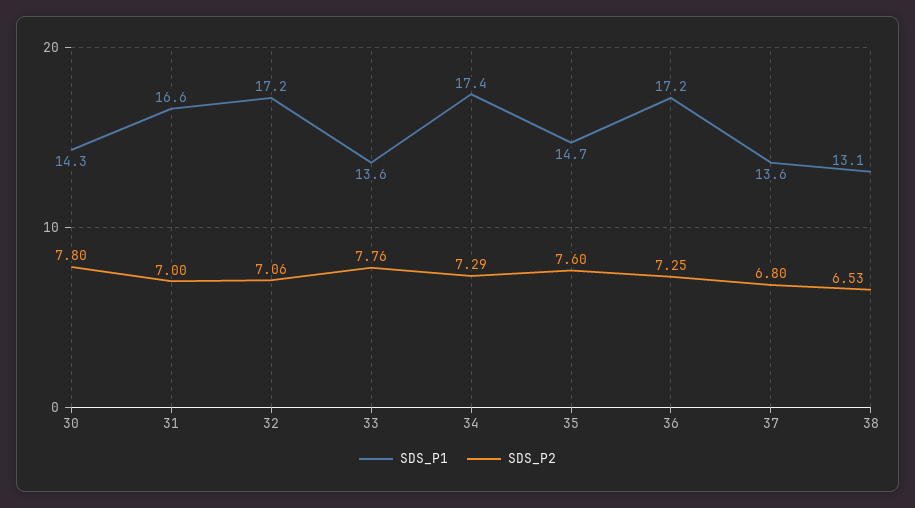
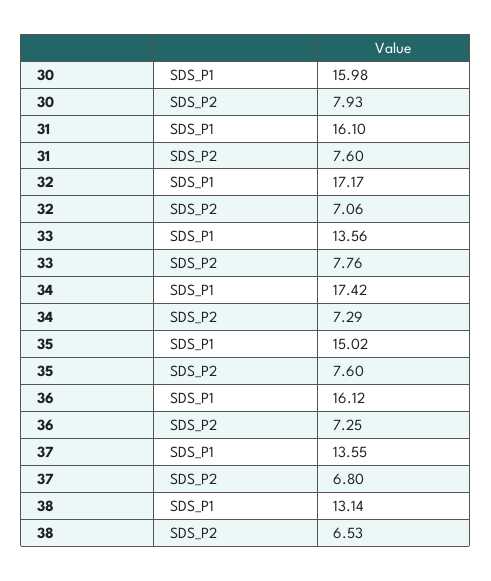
  {
    "SDS_P1": {
-     "30": 14.3,
+     "30": 15.98,
-     "31": 16.6,
+     "31": 16.1,
      "32": 17.17,
      "33": 13.56,
      "34": 17.42,
-     "35": 14.7,
+     "35": 15.02,
-     "36": 17.2,
+     "36": 16.12,
      "37": 13.55,
      "38": 13.14
    },
    "SDS_P2": {
-     "30": 7.8,
+     "30": 7.93,
-     "31": 7,
+     "31": 7.6,
      "32": 7.06,
      "33": 7.76,
      "34": 7.29,
      "35": 7.6,
      "36": 7.25,
      "37": 6.8,
      "38": 6.53
    }
  }

